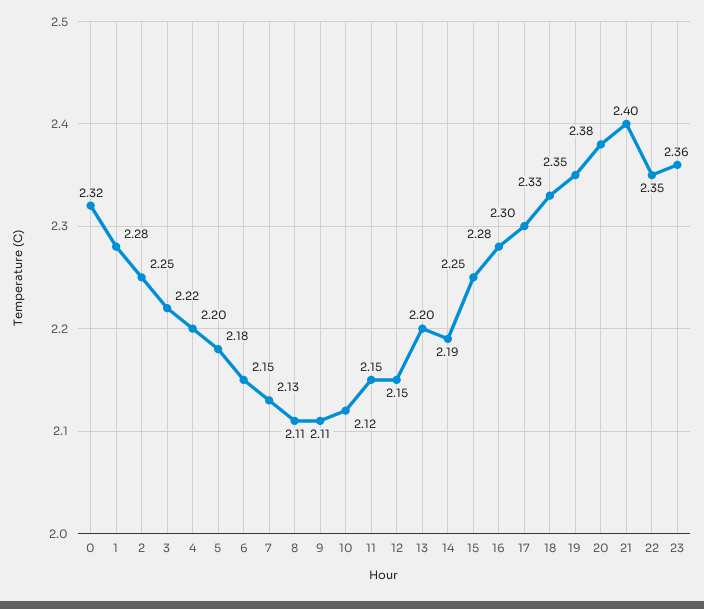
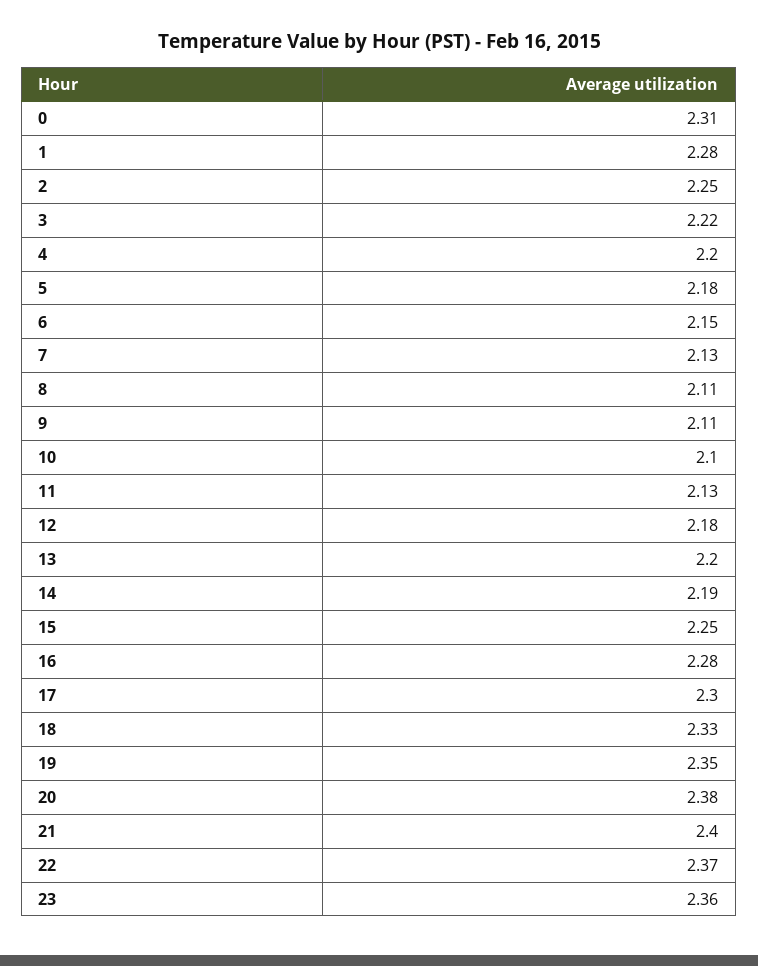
  {
-   "0": 2.32,
+   "0": 2.31,
    "1": 2.28,
    "2": 2.25,
    "3": 2.22,
    "4": 2.2,
    "5": 2.18,
    "6": 2.15,
    "7": 2.13,
    "8": 2.11,
    "9": 2.11,
-   "10": 2.12,
+   "10": 2.1,
-   "11": 2.15,
+   "11": 2.13,
-   "12": 2.15,
+   "12": 2.18,
    "13": 2.2,
    "14": 2.19,
    "15": 2.25,
    "16": 2.28,
    "17": 2.3,
    "18": 2.33,
    "19": 2.35,
    "20": 2.38,
    "21": 2.4,
-   "22": 2.35,
+   "22": 2.37,
    "23": 2.36
  }

